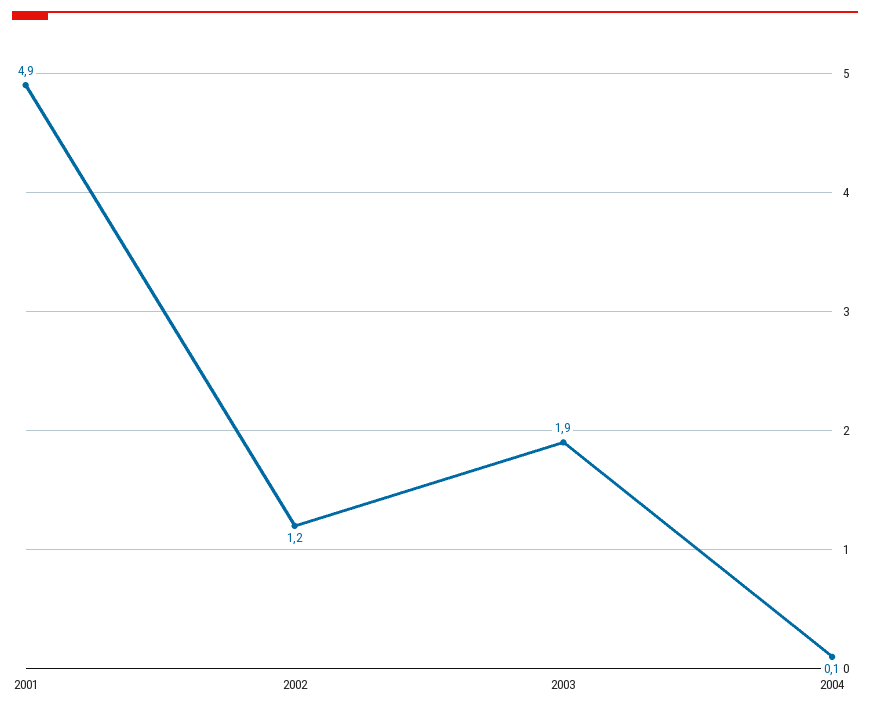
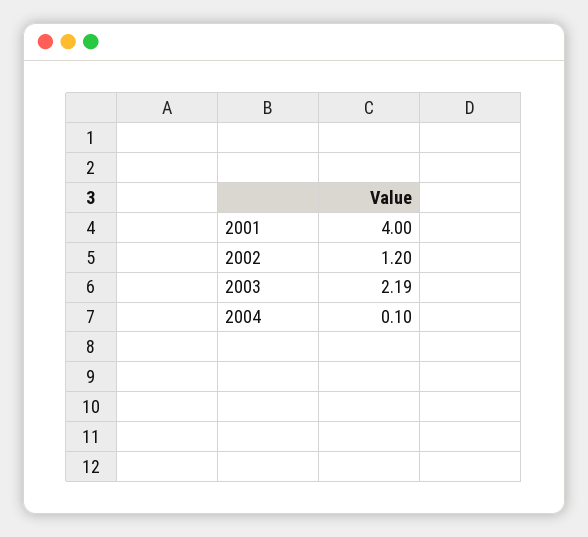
  {
-   "2001": 4.9,
+   "2001": 4,
    "2002": 1.2,
-   "2003": 1.9,
+   "2003": 2.19,
    "2004": 0.1
  }

